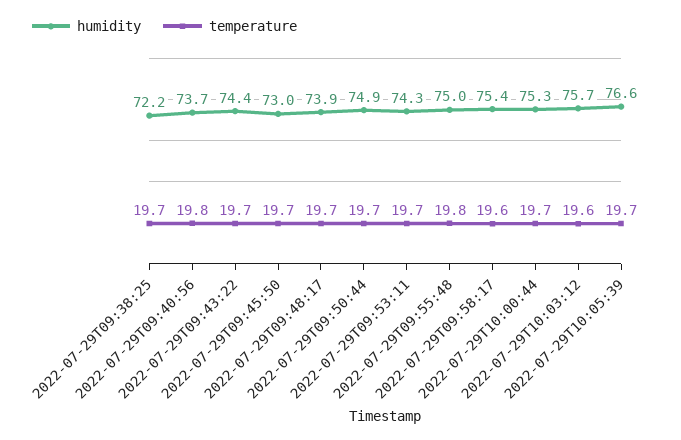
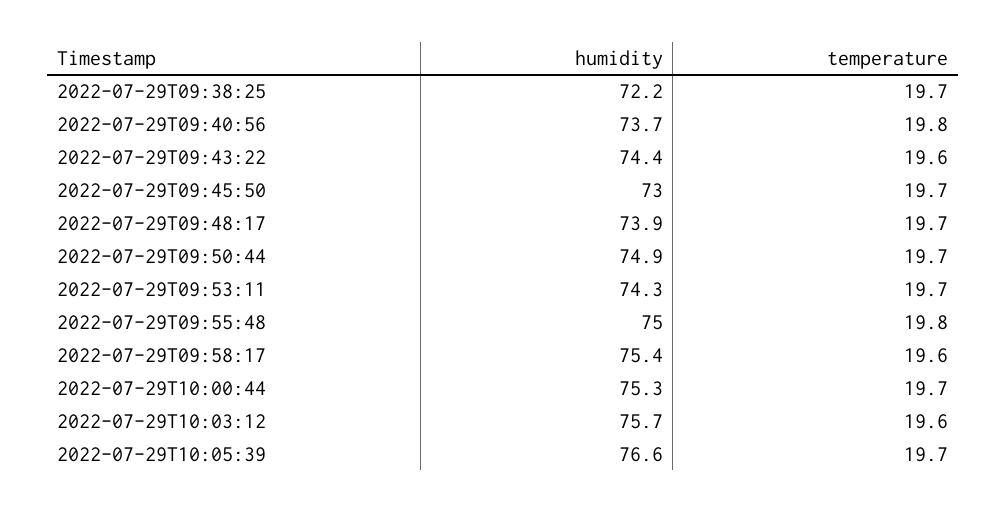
  {
    "humidity": {
      "2022-07-29T09:38:25": 72.2,
      "2022-07-29T09:40:56": 73.7,
      "2022-07-29T09:43:22": 74.4,
      "2022-07-29T09:45:50": 73,
      "2022-07-29T09:48:17": 73.9,
      "2022-07-29T09:50:44": 74.9,
      "2022-07-29T09:53:11": 74.3,
      "2022-07-29T09:55:48": 75,
      "2022-07-29T09:58:17": 75.4,
      "2022-07-29T10:00:44": 75.3,
      "2022-07-29T10:03:12": 75.7,
      "2022-07-29T10:05:39": 76.6
    },
    "temperature": {
      "2022-07-29T09:38:25": 19.7,
      "2022-07-29T09:40:56": 19.8,
-     "2022-07-29T09:43:22": 19.7,
+     "2022-07-29T09:43:22": 19.6,
      "2022-07-29T09:45:50": 19.7,
      "2022-07-29T09:48:17": 19.7,
      "2022-07-29T09:50:44": 19.7,
      "2022-07-29T09:53:11": 19.7,
      "2022-07-29T09:55:48": 19.8,
      "2022-07-29T09:58:17": 19.6,
      "2022-07-29T10:00:44": 19.7,
      "2022-07-29T10:03:12": 19.6,
      "2022-07-29T10:05:39": 19.7
    }
  }

